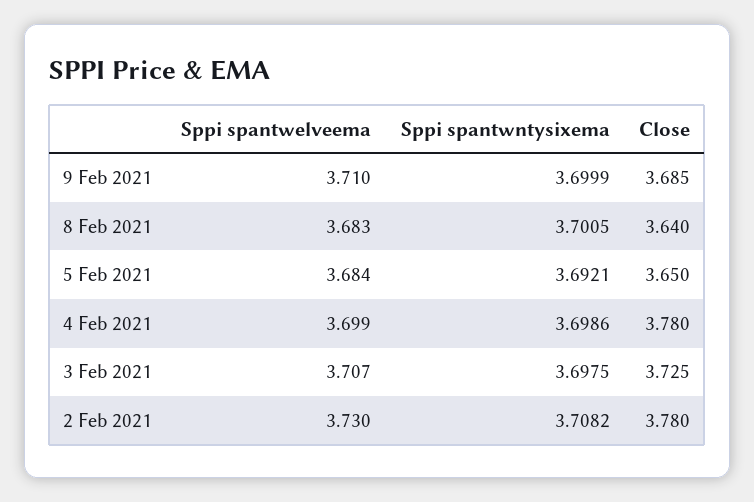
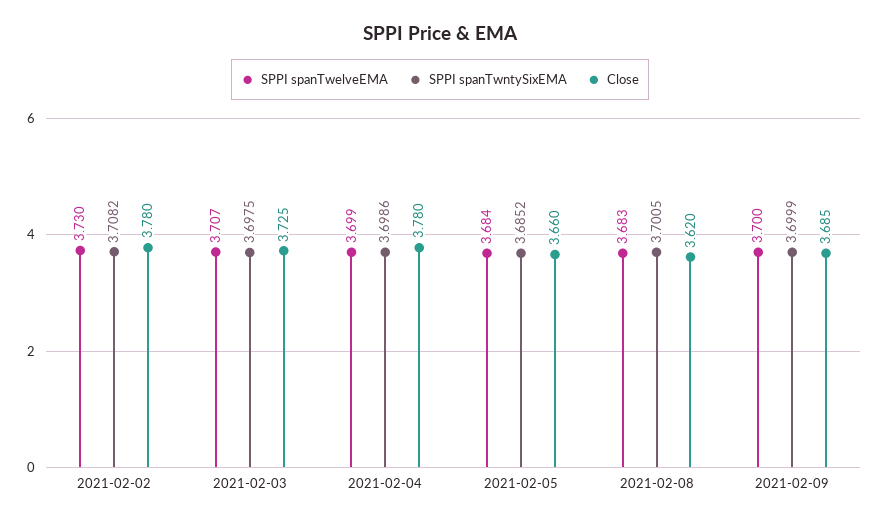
  {
    "Sppi spantwelveema": {
-     "9 Feb 2021": 3.71,
+     "9 Feb 2021": 3.7,
      "8 Feb 2021": 3.683,
      "5 Feb 2021": 3.684,
      "4 Feb 2021": 3.699,
      "3 Feb 2021": 3.707,
      "2 Feb 2021": 3.73
    },
    "Sppi spantwntysixema": {
      "9 Feb 2021": 3.6999,
      "8 Feb 2021": 3.7005,
-     "5 Feb 2021": 3.6921,
+     "5 Feb 2021": 3.6852,
      "4 Feb 2021": 3.6986,
      "3 Feb 2021": 3.6975,
      "2 Feb 2021": 3.7082
    },
    "Close": {
      "9 Feb 2021": 3.685,
-     "8 Feb 2021": 3.64,
+     "8 Feb 2021": 3.62,
-     "5 Feb 2021": 3.65,
+     "5 Feb 2021": 3.66,
      "4 Feb 2021": 3.78,
      "3 Feb 2021": 3.725,
      "2 Feb 2021": 3.78
    }
  }

